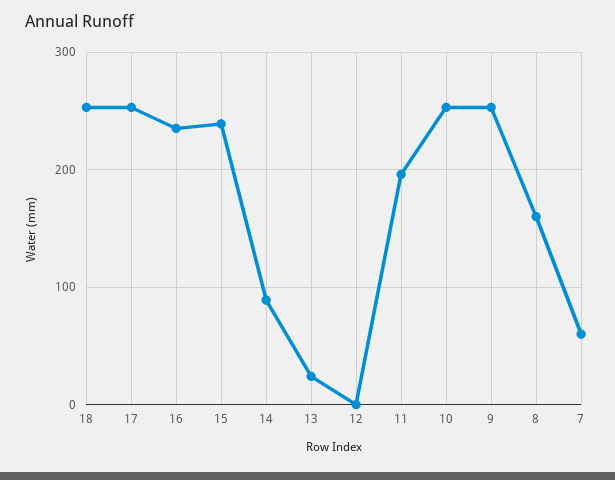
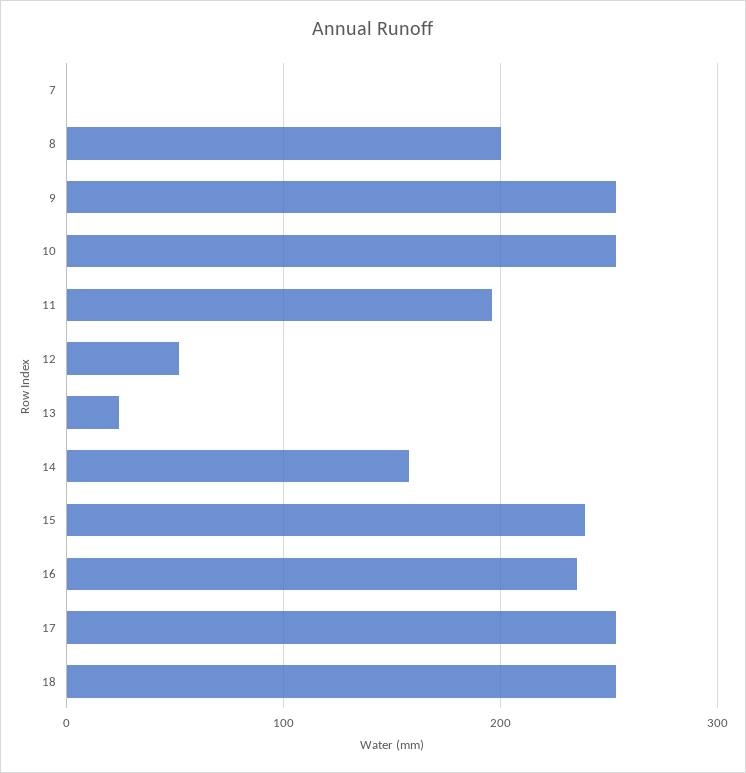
  {
    "18": 250,
    "17": 250,
    "16": 240,
    "15": 240,
-   "14": 90,
+   "14": 160,
    "13": 20,
-   "12": 0,
+   "12": 50,
    "11": 200,
    "10": 250,
    "9": 250,
-   "8": 160,
+   "8": 200,
-   "7": 60
+   "7": 0
  }

